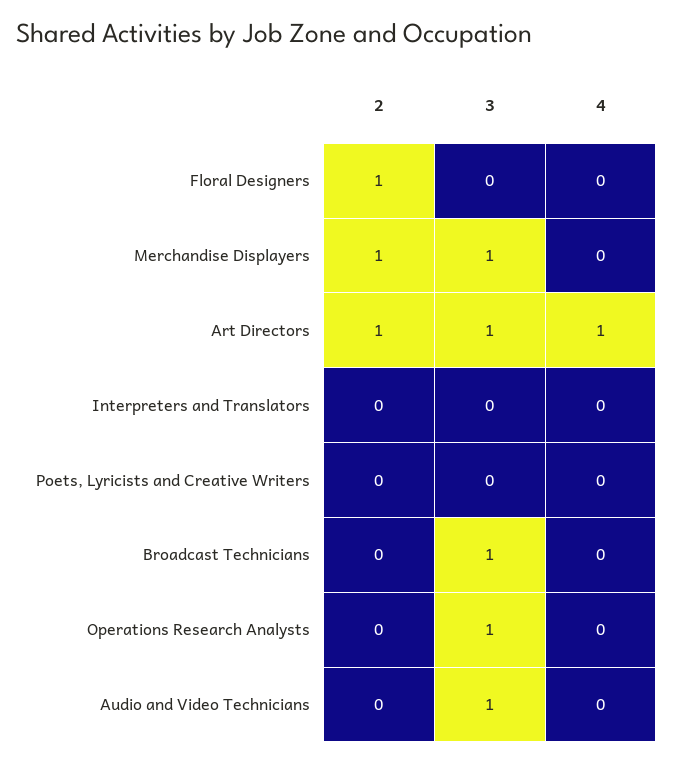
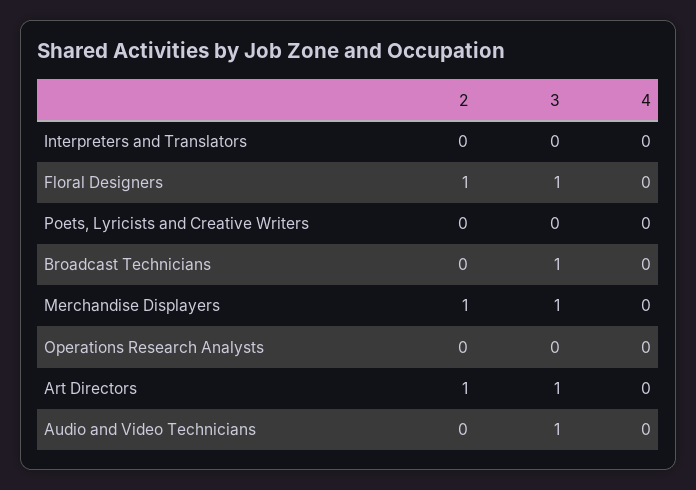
  {
    "2": {
      "Floral Designers": 1,
      "Merchandise Displayers": 1,
      "Art Directors": 1,
      "Interpreters and Translators": 0,
      "Poets, Lyricists and Creative Writers": 0,
      "Broadcast Technicians": 0,
      "Operations Research Analysts": 0,
      "Audio and Video Technicians": 0
    },
    "3": {
-     "Floral Designers": 0,
+     "Floral Designers": 1,
      "Merchandise Displayers": 1,
      "Art Directors": 1,
      "Interpreters and Translators": 0,
      "Poets, Lyricists and Creative Writers": 0,
      "Broadcast Technicians": 1,
-     "Operations Research Analysts": 1,
+     "Operations Research Analysts": 0,
      "Audio and Video Technicians": 1
    },
    "4": {
      "Floral Designers": 0,
      "Merchandise Displayers": 0,
-     "Art Directors": 1,
+     "Art Directors": 0,
      "Interpreters and Translators": 0,
      "Poets, Lyricists and Creative Writers": 0,
      "Broadcast Technicians": 0,
      "Operations Research Analysts": 0,
      "Audio and Video Technicians": 0
    }
  }

